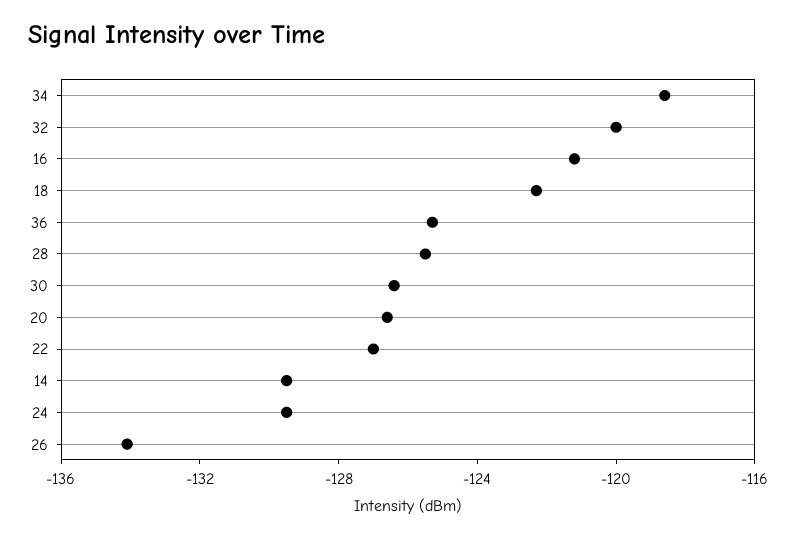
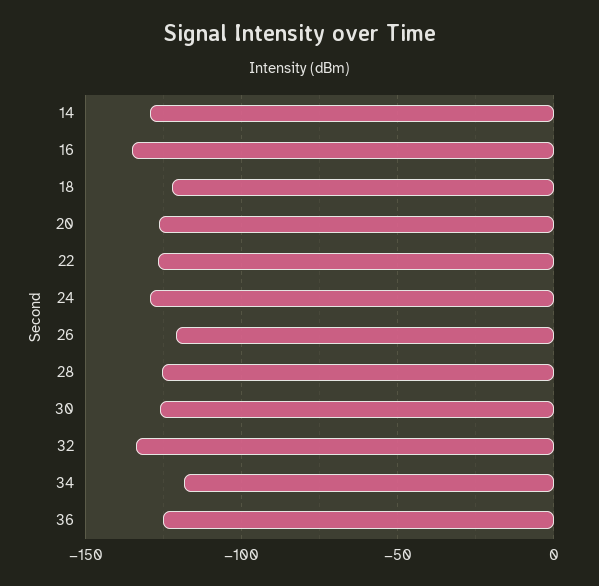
  {
    "34": -119,
-   "32": -120,
+   "32": -135,
-   "16": -121,
+   "16": -135,
    "18": -122,
    "36": -125,
    "28": -126,
    "30": -126,
    "20": -127,
    "22": -127,
    "14": -130,
    "24": -130,
-   "26": -134
+   "26": -120
  }

